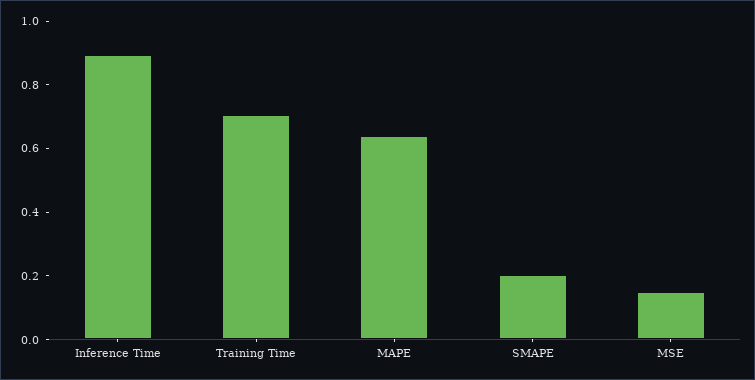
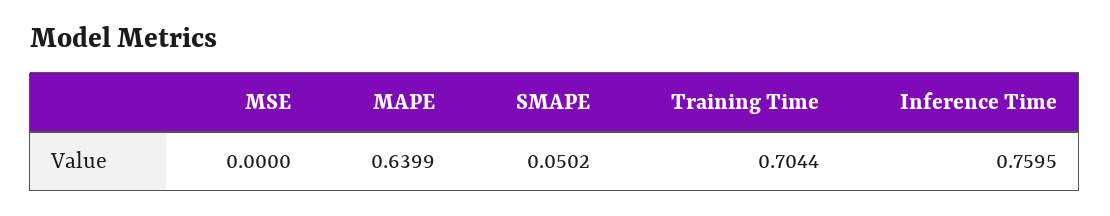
  {
-   "Inference Time": 0.9,
+   "Inference Time": 0.7595,
    "Training Time": 0.7044,
    "MAPE": 0.6399,
-   "SMAPE": 0.2,
+   "SMAPE": 0.0502,
-   "MSE": 0.15
+   "MSE": 0
  }

